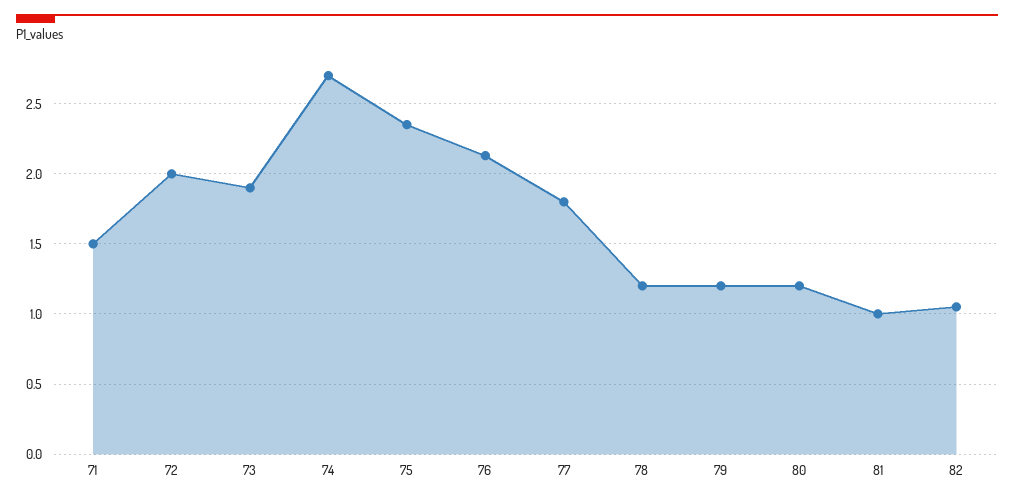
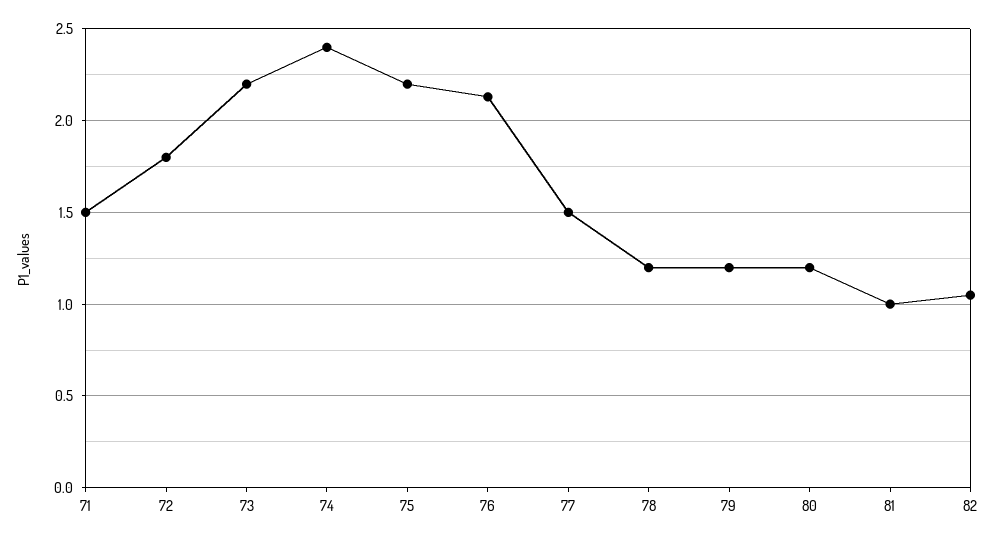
  {
    "71": 1.5,
-   "72": 2,
+   "72": 1.8,
-   "73": 1.9,
+   "73": 2.2,
-   "74": 2.7,
+   "74": 2.4,
-   "75": 2.35,
+   "75": 2.2,
    "76": 2.15,
-   "77": 1.8,
+   "77": 1.5,
    "78": 1.2,
    "79": 1.2,
    "80": 1.2,
    "81": 1,
    "82": 1.05
  }

